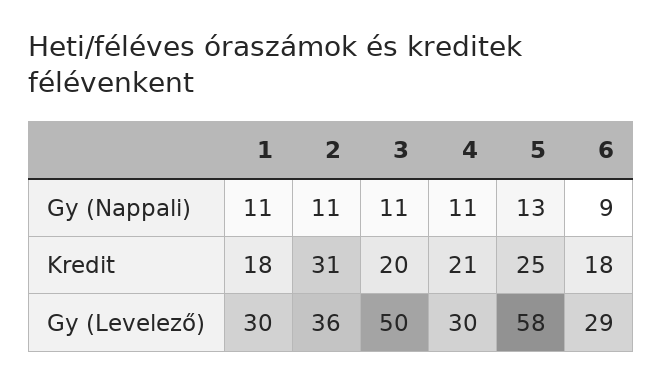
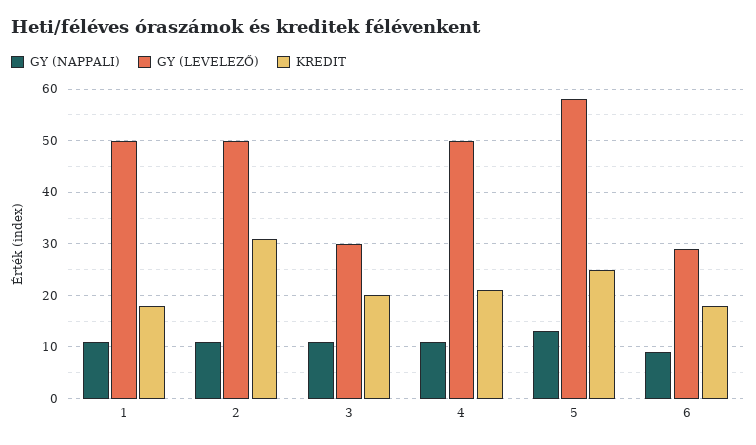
  {
    "Gy (Nappali)": {
      "1": 11,
      "2": 11,
      "3": 11,
      "4": 11,
      "5": 13,
      "6": 9
    },
    "Kredit": {
      "1": 18,
      "2": 31,
      "3": 20,
      "4": 21,
      "5": 25,
      "6": 18
    },
    "Gy (Levelező)": {
-     "1": 30,
+     "1": 50,
-     "2": 36,
+     "2": 50,
-     "3": 50,
+     "3": 30,
-     "4": 30,
+     "4": 50,
      "5": 58,
      "6": 29
    }
  }

